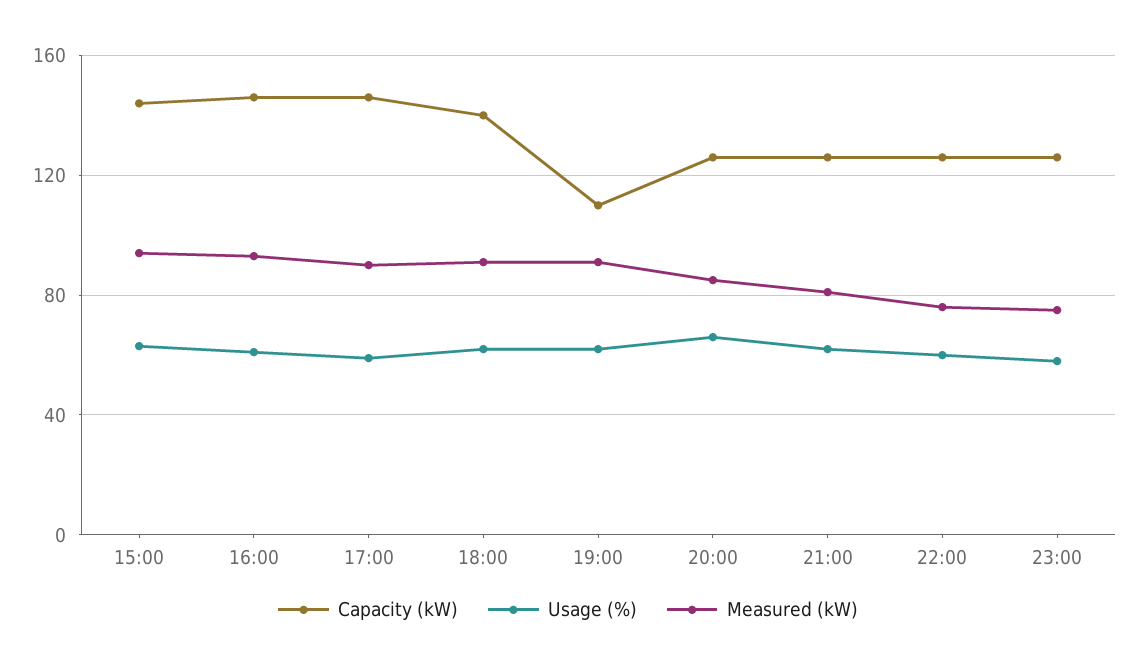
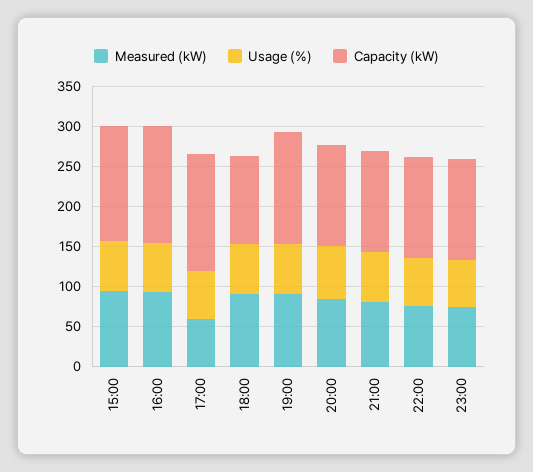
  {
    "Capacity (kW)": {
      "15:00": 145,
      "16:00": 145,
      "17:00": 145,
-     "18:00": 140,
+     "18:00": 110,
-     "19:00": 110,
+     "19:00": 140,
      "20:00": 125,
      "21:00": 125,
      "22:00": 125,
      "23:00": 125
    },
    "Usage (%)": {
      "15:00": 65,
      "16:00": 60,
      "17:00": 60,
      "18:00": 60,
      "19:00": 60,
      "20:00": 65,
      "21:00": 60,
      "22:00": 60,
      "23:00": 60
    },
    "Measured (kW)": {
      "15:00": 95,
      "16:00": 95,
-     "17:00": 90,
+     "17:00": 60,
      "18:00": 90,
      "19:00": 90,
      "20:00": 85,
      "21:00": 80,
      "22:00": 75,
      "23:00": 75
    }
  }

